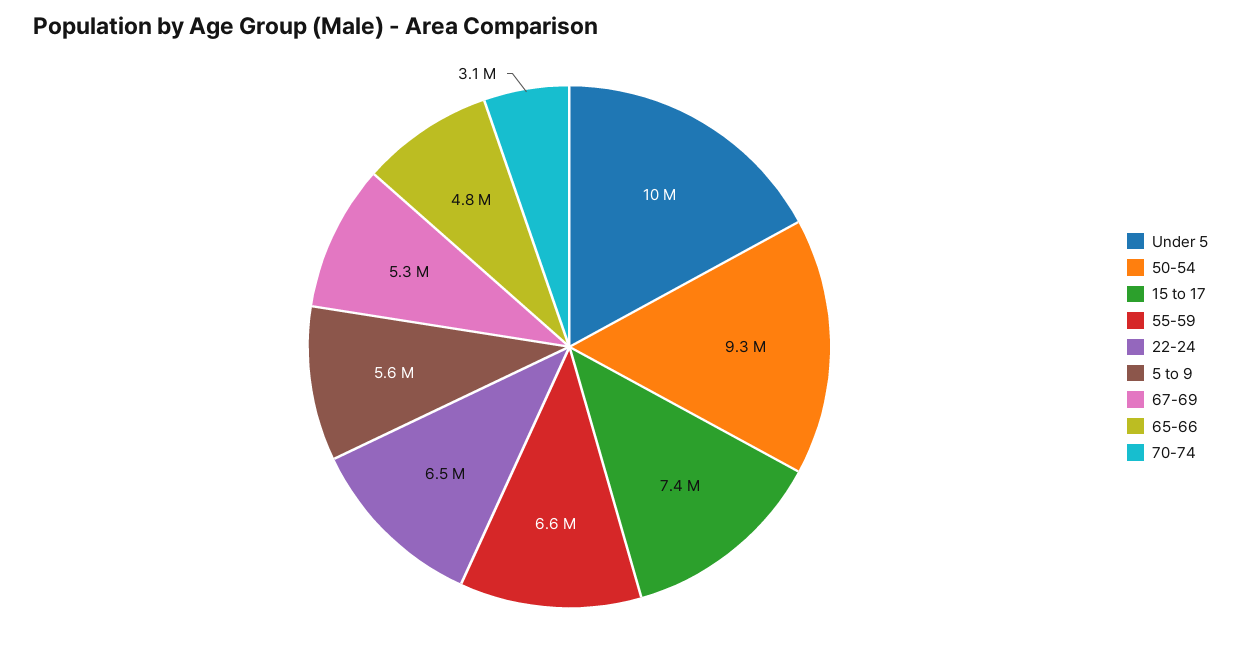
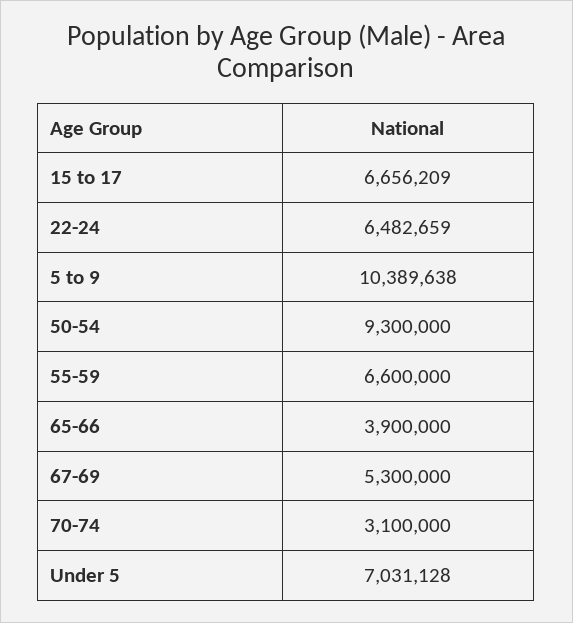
  {
-   "Under 5": 10000000,
+   "Under 5": 7031128,
    "50-54": 9300000,
-   "15 to 17": 7400000,
+   "15 to 17": 6656209,
    "55-59": 6600000,
    "22-24": 6482659,
-   "5 to 9": 5600000,
+   "5 to 9": 10389638,
    "67-69": 5300000,
-   "65-66": 4800000,
+   "65-66": 3900000,
    "70-74": 3100000
  }

